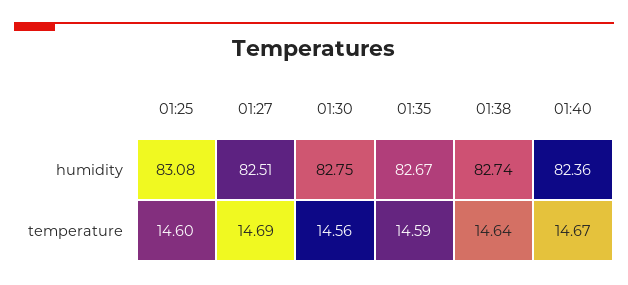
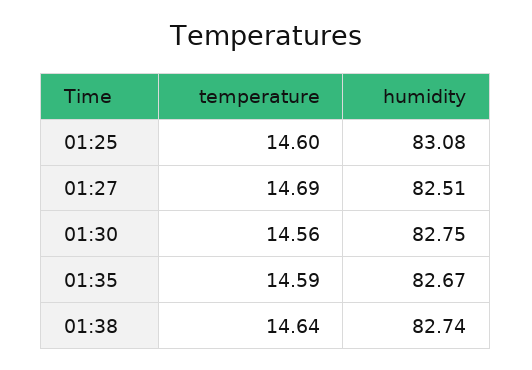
  {
    "01:25": {
      "humidity": 83.08,
      "temperature": 14.6
    },
    "01:27": {
      "humidity": 82.51,
      "temperature": 14.69
    },
    "01:30": {
      "humidity": 82.75,
      "temperature": 14.56
    },
    "01:35": {
      "humidity": 82.67,
      "temperature": 14.59
    },
    "01:38": {
      "humidity": 82.74,
      "temperature": 14.64
-   },
+   }
-   "01:40": {
-     "humidity": 82.36,
-     "temperature": 14.67
-   }
  }

